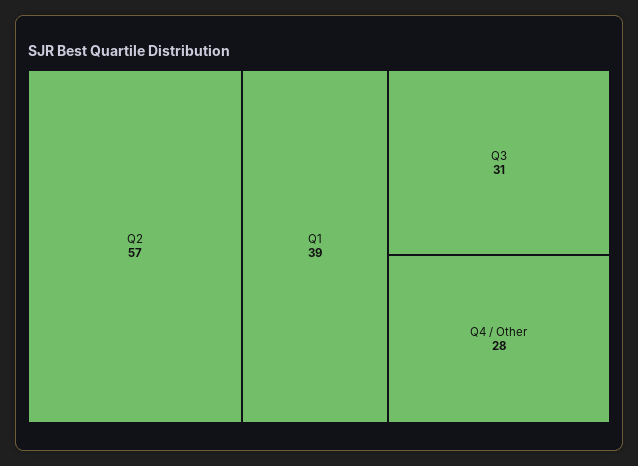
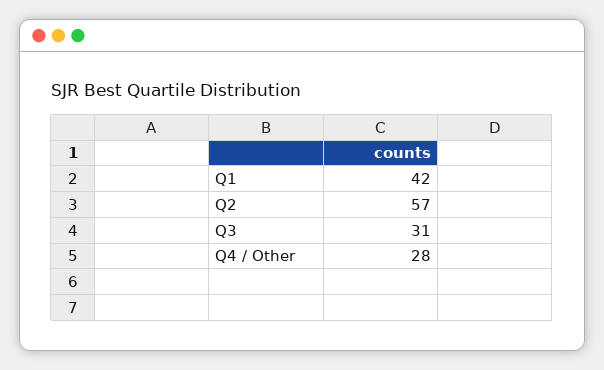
  {
    "Q2": 57,
-   "Q1": 39,
+   "Q1": 42,
    "Q3": 31,
    "Q4 / Other": 28
  }

